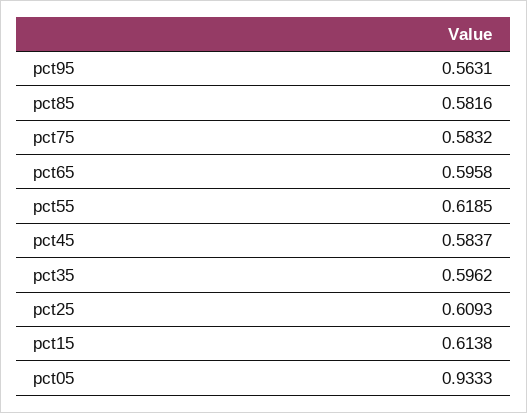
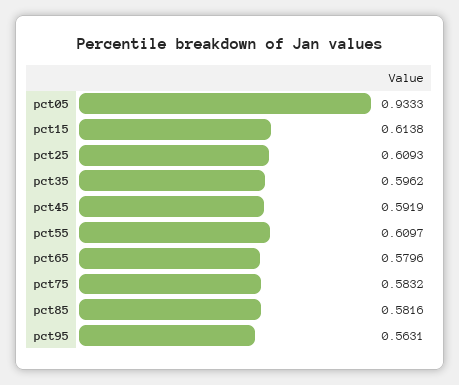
  {
    "pct95": 0.5631,
    "pct85": 0.5816,
    "pct75": 0.5832,
-   "pct65": 0.5958,
+   "pct65": 0.5796,
-   "pct55": 0.6185,
+   "pct55": 0.6097,
-   "pct45": 0.5837,
+   "pct45": 0.5919,
    "pct35": 0.5962,
    "pct25": 0.6093,
    "pct15": 0.6138,
    "pct05": 0.9333
  }

